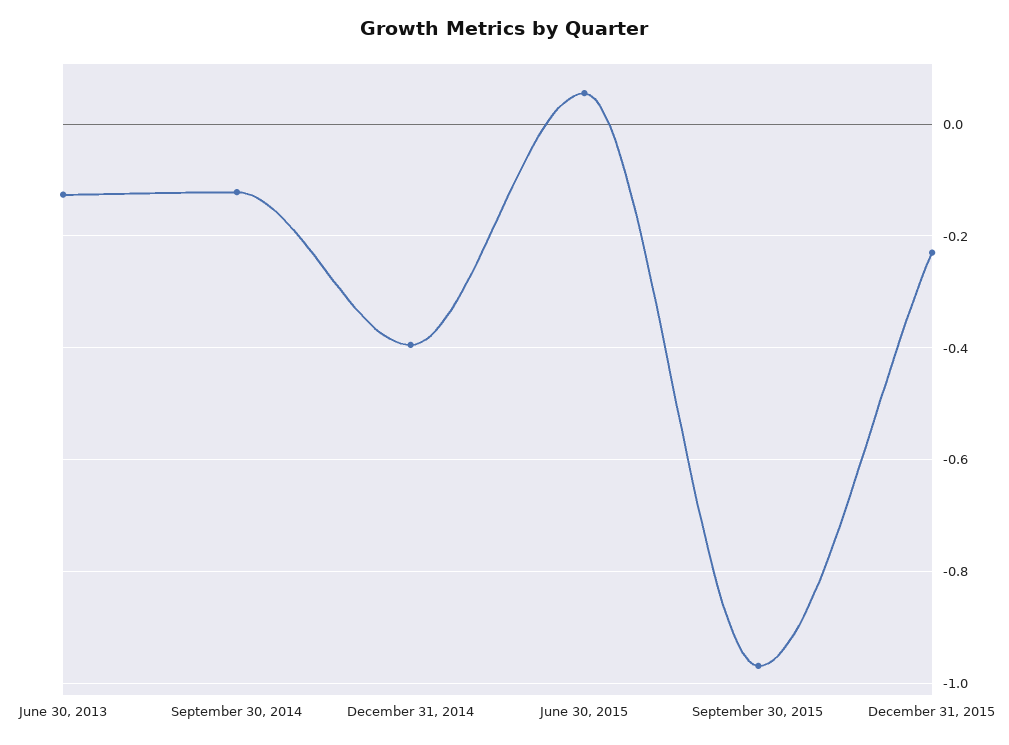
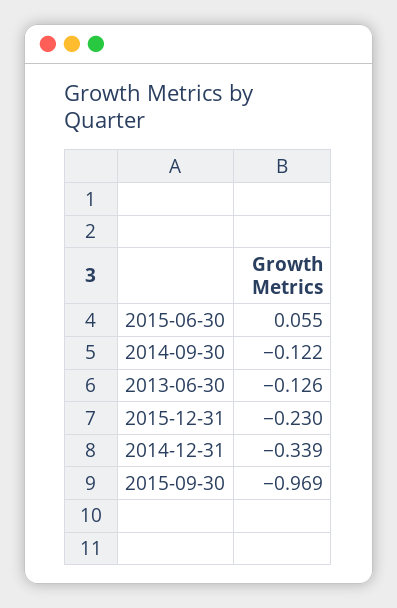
  {
    "June 30, 2013": -0.126,
    "September 30, 2014": -0.122,
-   "December 31, 2014": -0.4,
+   "December 31, 2014": -0.339,
    "June 30, 2015": 0.055,
    "September 30, 2015": -0.969,
    "December 31, 2015": -0.23
  }

